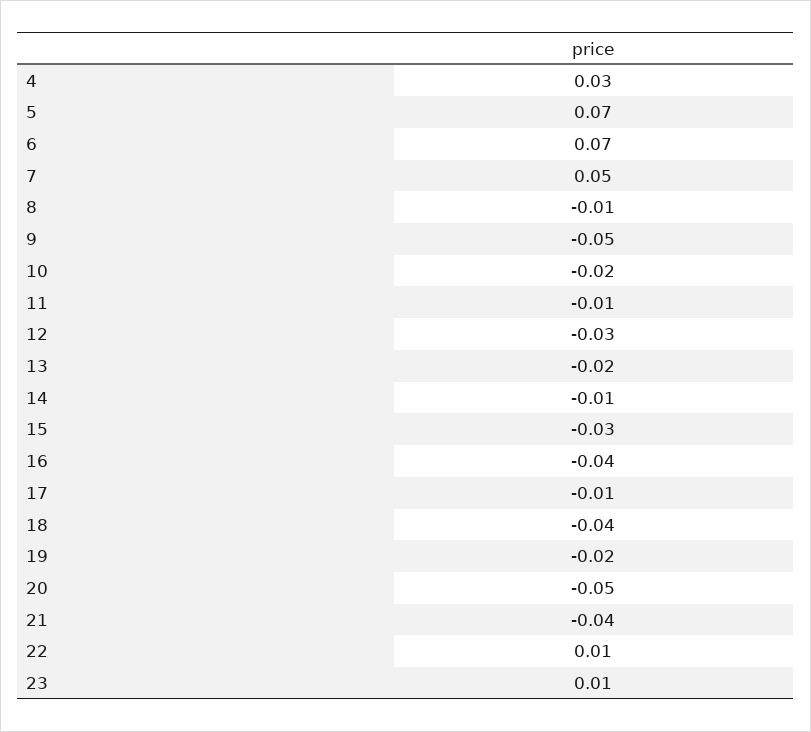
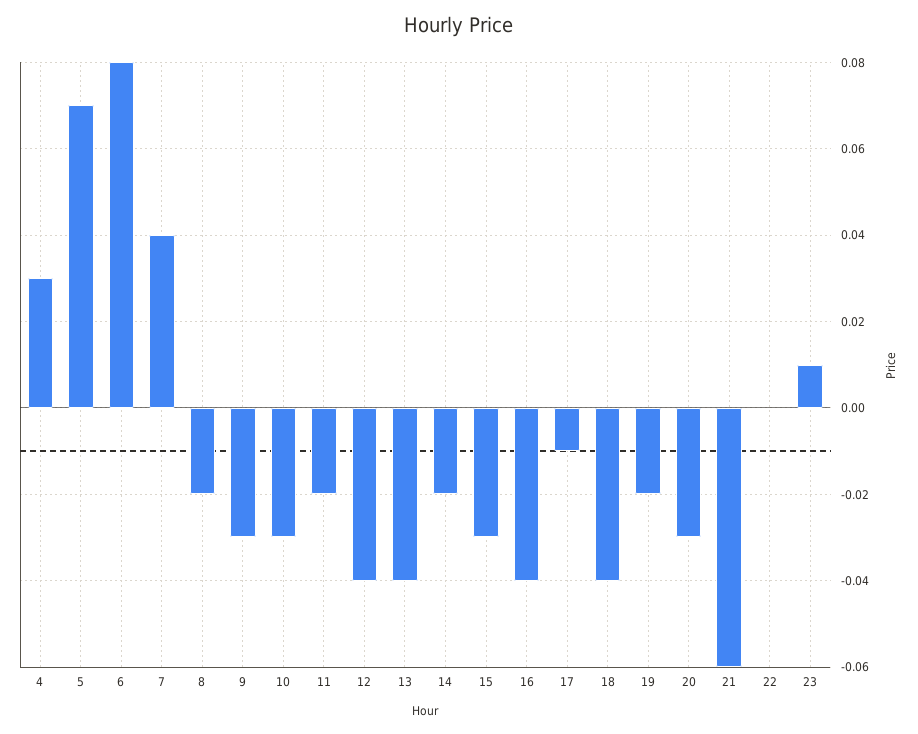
  {
    "4": 0.03,
    "5": 0.07,
-   "6": 0.07,
+   "6": 0.08,
-   "7": 0.05,
+   "7": 0.04,
-   "8": -0.01,
+   "8": -0.02,
-   "9": -0.05,
+   "9": -0.03,
-   "10": -0.02,
+   "10": -0.03,
-   "11": -0.01,
+   "11": -0.02,
-   "12": -0.03,
+   "12": -0.04,
-   "13": -0.02,
+   "13": -0.04,
-   "14": -0.01,
+   "14": -0.02,
    "15": -0.03,
    "16": -0.04,
    "17": -0.01,
    "18": -0.04,
    "19": -0.02,
-   "20": -0.05,
+   "20": -0.03,
-   "21": -0.04,
+   "21": -0.06,
-   "22": 0.01,
+   "22": 0,
    "23": 0.01
  }

